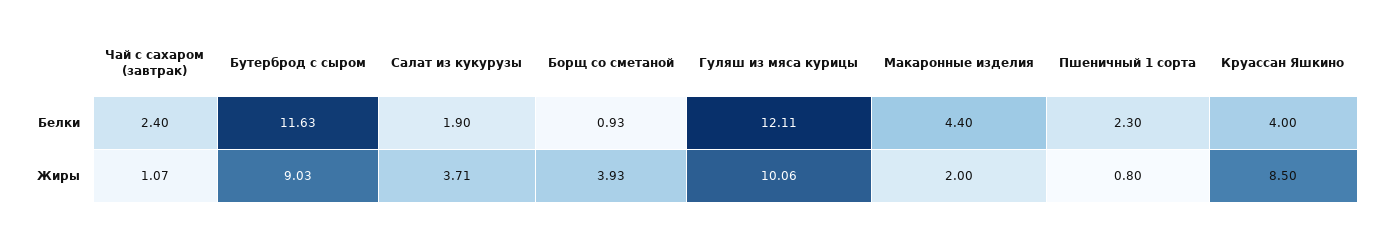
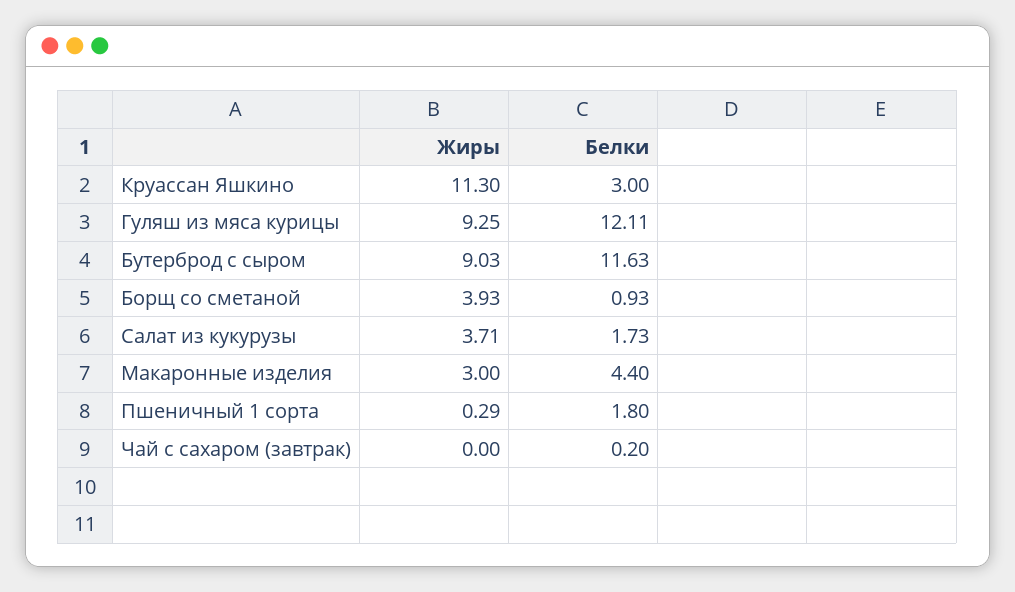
  {
    "Чай с сахаром (завтрак)": {
-     "Белки": 2.4,
+     "Белки": 0.2,
-     "Жиры": 1.07
+     "Жиры": 0
    },
    "Бутерброд с сыром": {
      "Белки": 11.63,
      "Жиры": 9.03
    },
    "Салат из кукурузы": {
-     "Белки": 1.9,
+     "Белки": 1.73,
      "Жиры": 3.71
    },
    "Борщ со сметаной": {
      "Белки": 0.93,
      "Жиры": 3.93
    },
    "Гуляш из мяса курицы": {
      "Белки": 12.11,
-     "Жиры": 10.06
+     "Жиры": 9.25
    },
    "Макаронные изделия": {
      "Белки": 4.4,
-     "Жиры": 2
+     "Жиры": 3
    },
    "Пшеничный 1 сорта": {
-     "Белки": 2.3,
+     "Белки": 1.8,
-     "Жиры": 0.8
+     "Жиры": 0.29
    },
    "Круассан Яшкино": {
-     "Белки": 4,
+     "Белки": 3,
-     "Жиры": 8.5
+     "Жиры": 11.3
    }
  }

